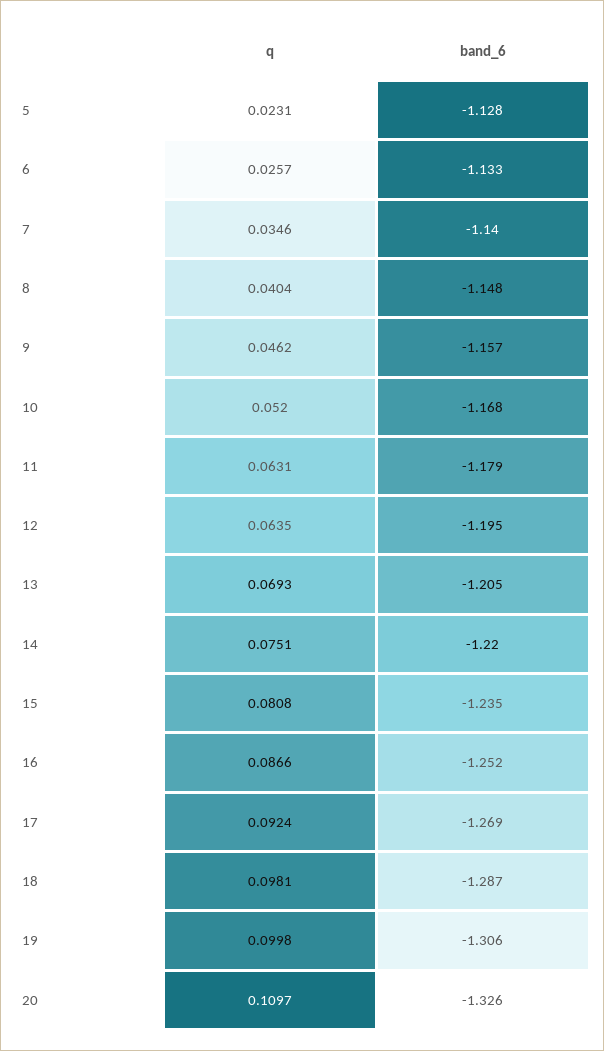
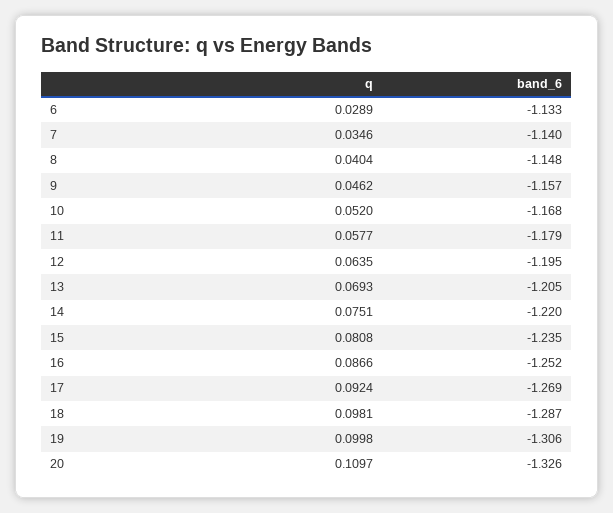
  {
    "q": {
-     "5": 0.0231,
-     "6": 0.0257,
+     "6": 0.0289,
      "7": 0.0346,
      "8": 0.0404,
      "9": 0.0462,
      "10": 0.052,
-     "11": 0.0631,
+     "11": 0.0577,
      "12": 0.0635,
      "13": 0.0693,
      "14": 0.0751,
      "15": 0.0808,
      "16": 0.0866,
      "17": 0.0924,
      "18": 0.0981,
      "19": 0.0998,
      "20": 0.1097
    },
    "band_6": {
-     "5": -1.128,
      "6": -1.133,
      "7": -1.14,
      "8": -1.148,
      "9": -1.157,
      "10": -1.168,
      "11": -1.179,
      "12": -1.195,
      "13": -1.205,
      "14": -1.22,
      "15": -1.235,
      "16": -1.252,
      "17": -1.269,
      "18": -1.287,
      "19": -1.306,
      "20": -1.326
    }
  }

